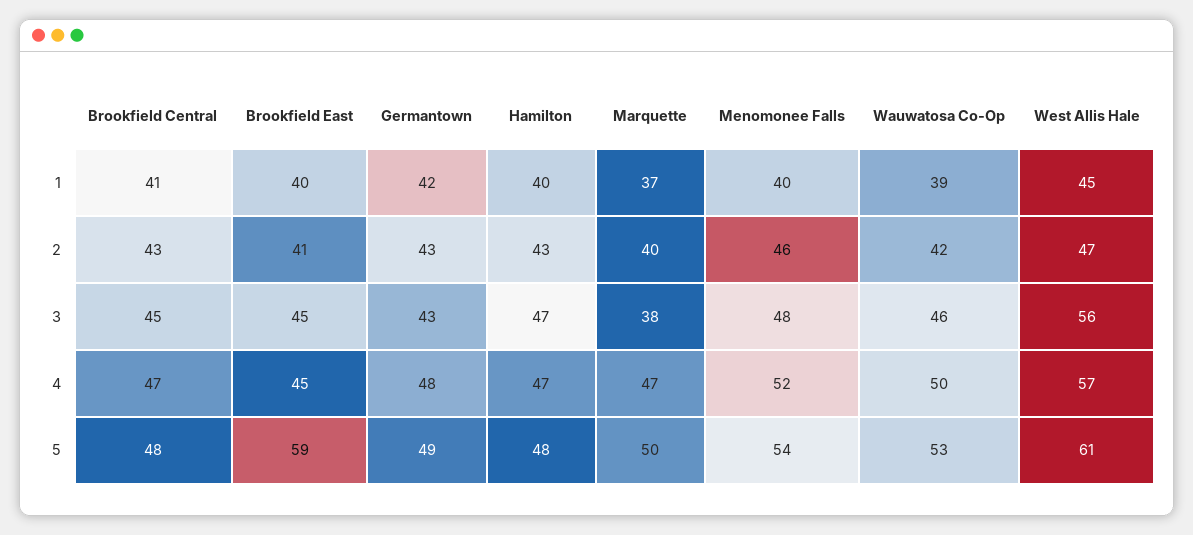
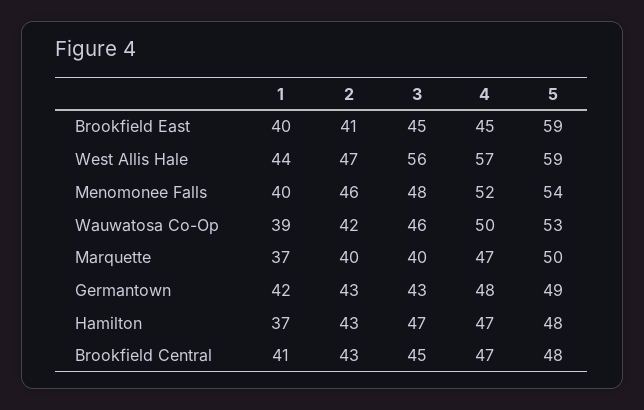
  {
    "Brookfield Central": {
      "1": 41,
      "2": 43,
      "3": 45,
      "4": 47,
      "5": 48
    },
    "Brookfield East": {
      "1": 40,
      "2": 41,
      "3": 45,
      "4": 45,
      "5": 59
    },
    "Germantown": {
      "1": 42,
      "2": 43,
      "3": 43,
      "4": 48,
      "5": 49
    },
    "Hamilton": {
-     "1": 40,
+     "1": 37,
      "2": 43,
      "3": 47,
      "4": 47,
      "5": 48
    },
    "Marquette": {
      "1": 37,
      "2": 40,
-     "3": 38,
+     "3": 40,
      "4": 47,
      "5": 50
    },
    "Menomonee Falls": {
      "1": 40,
      "2": 46,
      "3": 48,
      "4": 52,
      "5": 54
    },
    "Wauwatosa Co-Op": {
      "1": 39,
      "2": 42,
      "3": 46,
      "4": 50,
      "5": 53
    },
    "West Allis Hale": {
-     "1": 45,
+     "1": 44,
      "2": 47,
      "3": 56,
      "4": 57,
-     "5": 61
+     "5": 59
    }
  }

